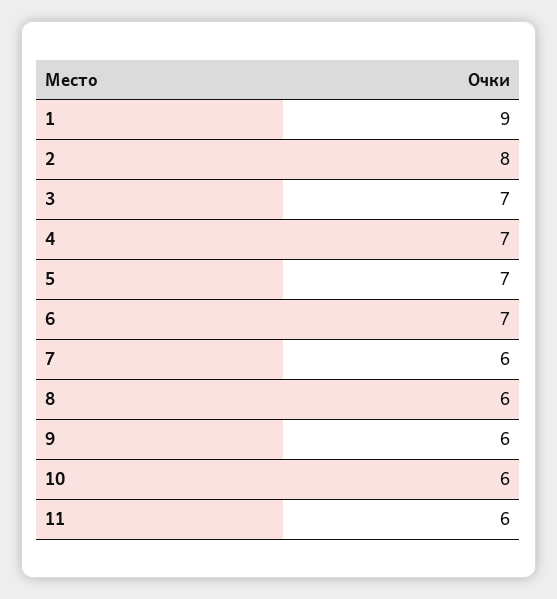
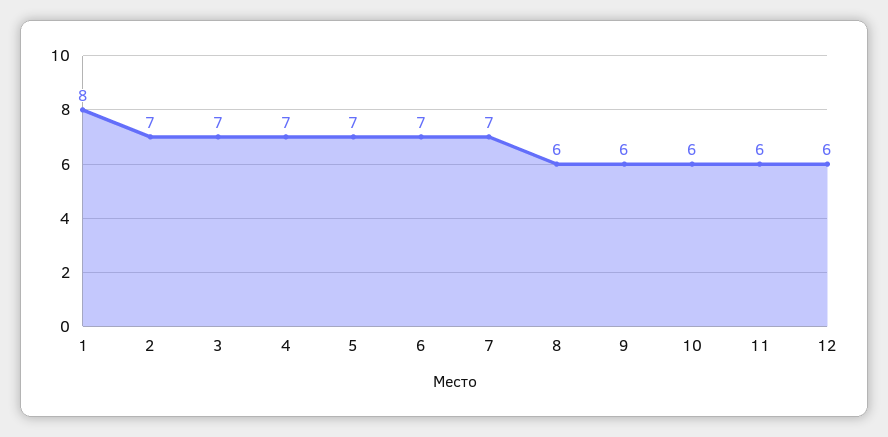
  {
-   "1": 9,
+   "1": 8,
-   "2": 8,
+   "2": 7,
    "3": 7,
    "4": 7,
    "5": 7,
    "6": 7,
-   "7": 6,
+   "7": 7,
    "8": 6,
    "9": 6,
    "10": 6,
-   "11": 6
+   "11": 6,
+   "12": 6
  }

